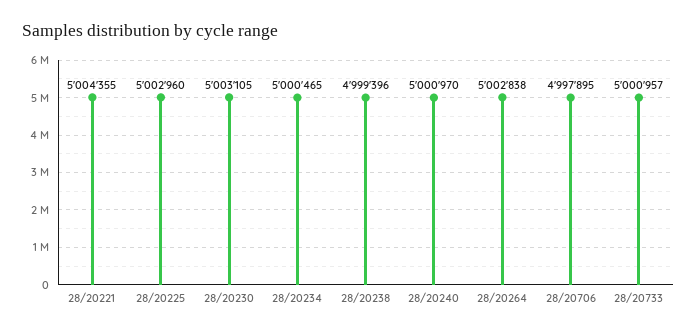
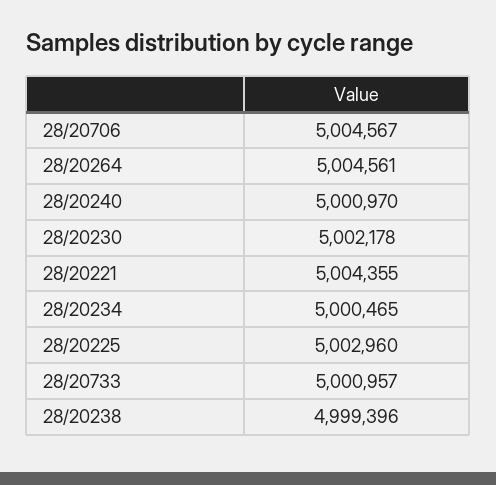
  {
    "28/20221": 5004355,
    "28/20225": 5002960,
-   "28/20230": 5003105,
+   "28/20230": 5002178,
    "28/20234": 5000465,
    "28/20238": 4999396,
    "28/20240": 5000970,
-   "28/20264": 5002838,
+   "28/20264": 5004561,
-   "28/20706": 4997895,
+   "28/20706": 5004567,
    "28/20733": 5000957
  }

